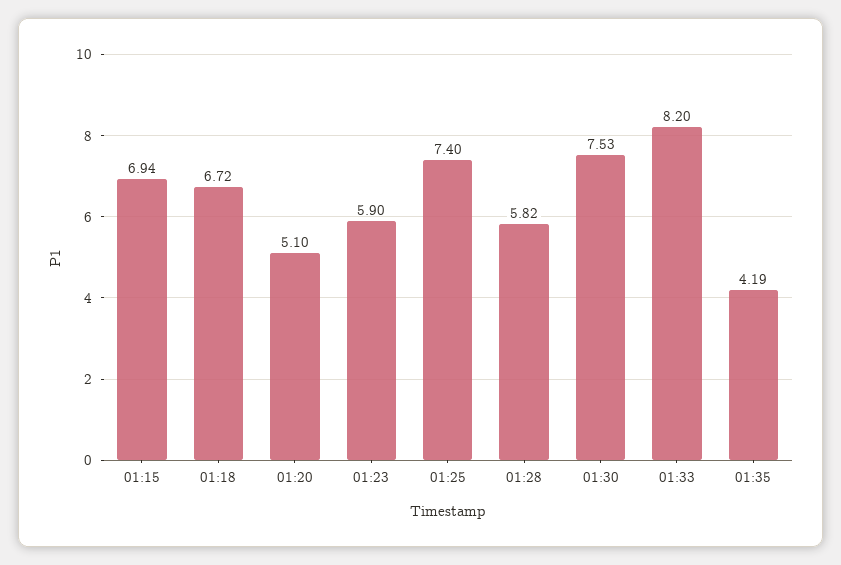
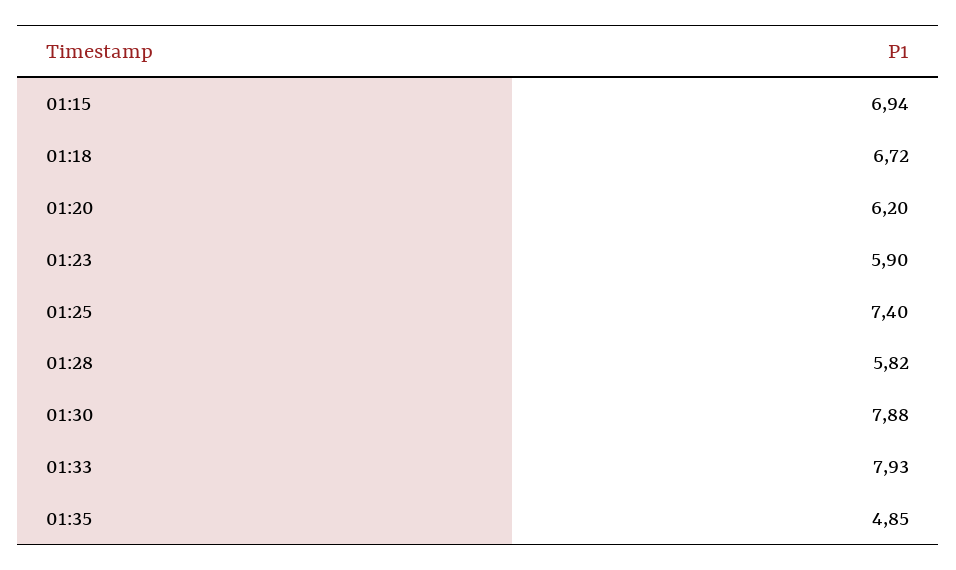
  {
    "01:15": 6.94,
    "01:18": 6.72,
-   "01:20": 5.1,
+   "01:20": 6.2,
    "01:23": 5.9,
    "01:25": 7.4,
    "01:28": 5.82,
-   "01:30": 7.53,
+   "01:30": 7.88,
-   "01:33": 8.2,
+   "01:33": 7.93,
-   "01:35": 4.19
+   "01:35": 4.85
  }

